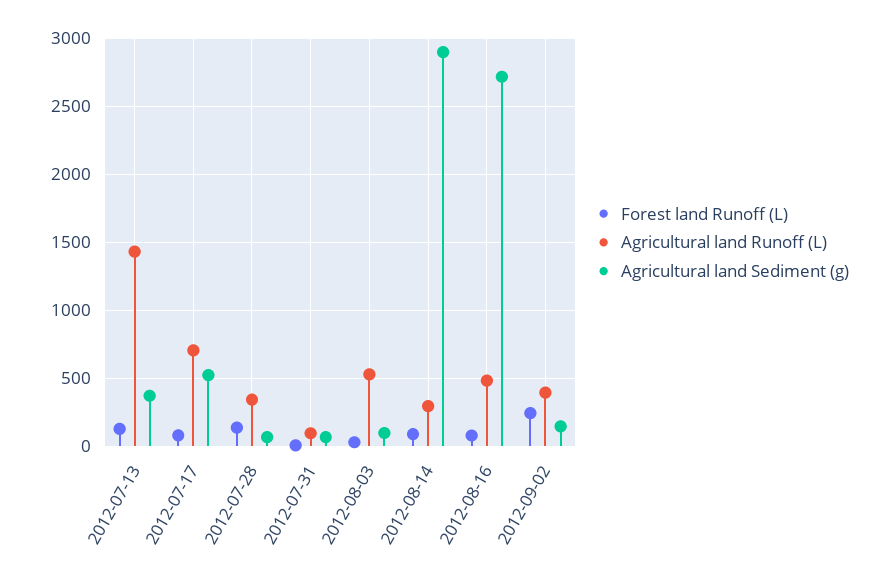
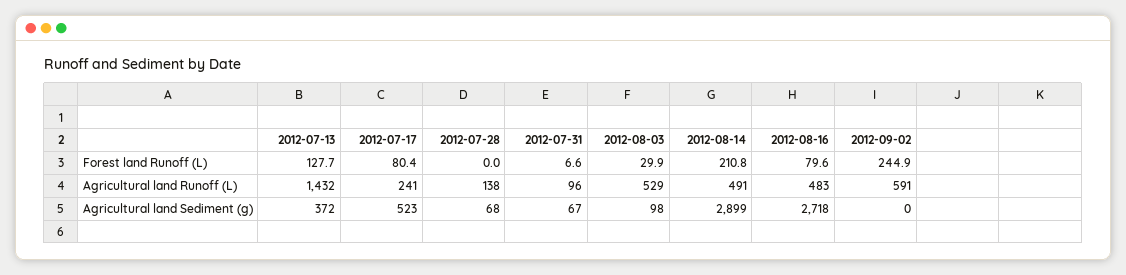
  {
    "Forest land Runoff (L)": {
      "2012-07-13": 127.7,
      "2012-07-17": 80.4,
-     "2012-07-28": 150,
+     "2012-07-28": 0,
      "2012-07-31": 6.6,
      "2012-08-03": 29.9,
-     "2012-08-14": 100,
+     "2012-08-14": 210.8,
      "2012-08-16": 79.6,
      "2012-09-02": 244.9
    },
    "Agricultural land Runoff (L)": {
      "2012-07-13": 1432,
-     "2012-07-17": 700,
+     "2012-07-17": 241,
-     "2012-07-28": 350,
+     "2012-07-28": 138,
      "2012-07-31": 96,
      "2012-08-03": 529,
-     "2012-08-14": 300,
+     "2012-08-14": 491,
      "2012-08-16": 483,
-     "2012-09-02": 400
+     "2012-09-02": 591
    },
    "Agricultural land Sediment (g)": {
      "2012-07-13": 372,
      "2012-07-17": 523,
      "2012-07-28": 68,
      "2012-07-31": 67,
      "2012-08-03": 98,
      "2012-08-14": 2899,
      "2012-08-16": 2718,
-     "2012-09-02": 150
+     "2012-09-02": 0
    }
  }

